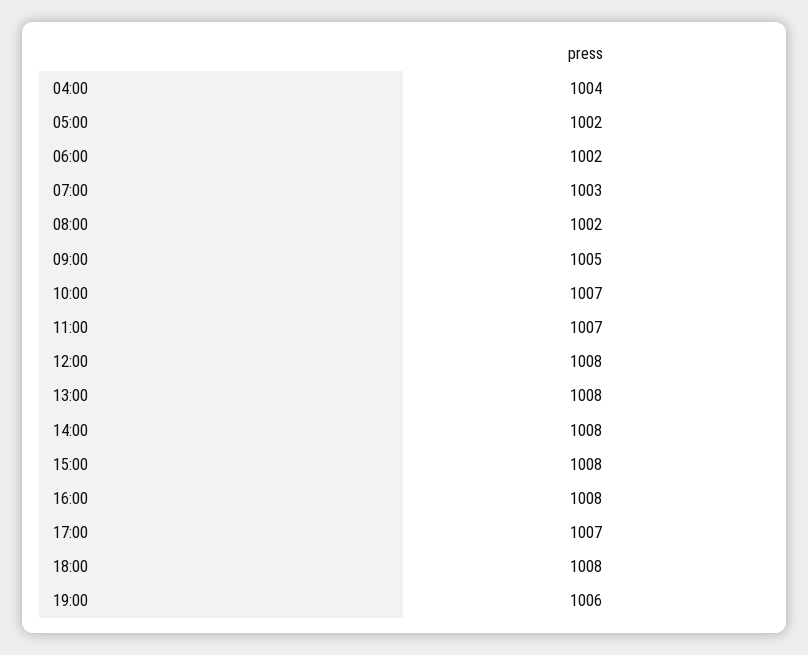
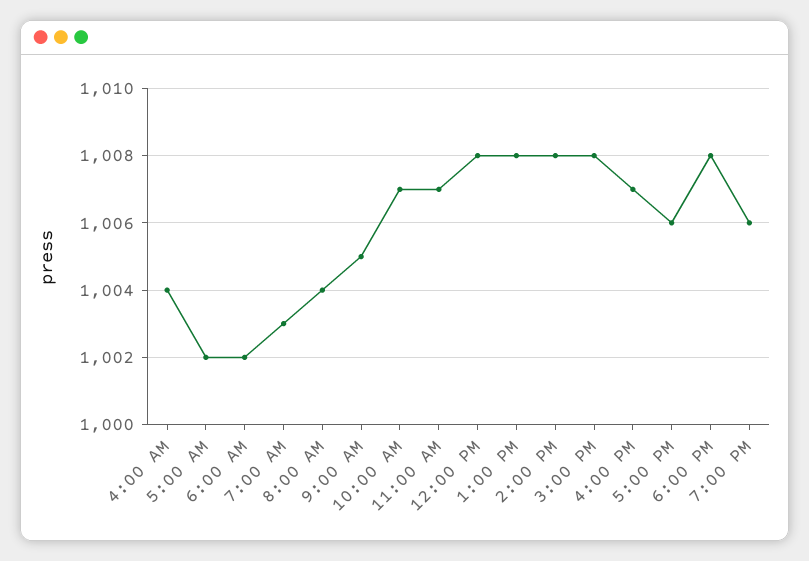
  {
    "04:00": 1004,
    "05:00": 1002,
    "06:00": 1002,
    "07:00": 1003,
-   "08:00": 1002,
+   "08:00": 1004,
    "09:00": 1005,
    "10:00": 1007,
    "11:00": 1007,
    "12:00": 1008,
    "13:00": 1008,
    "14:00": 1008,
    "15:00": 1008,
-   "16:00": 1008,
+   "16:00": 1007,
-   "17:00": 1007,
+   "17:00": 1006,
    "18:00": 1008,
    "19:00": 1006
  }

